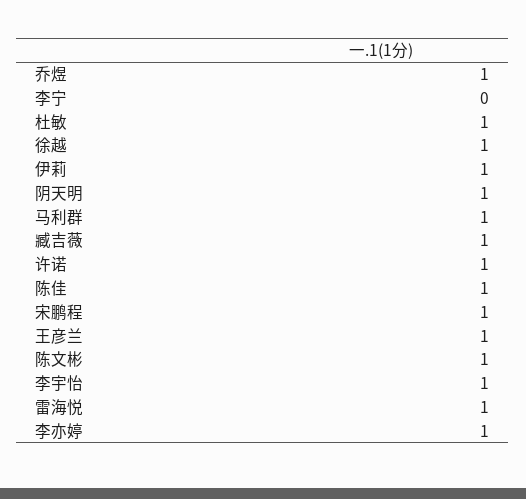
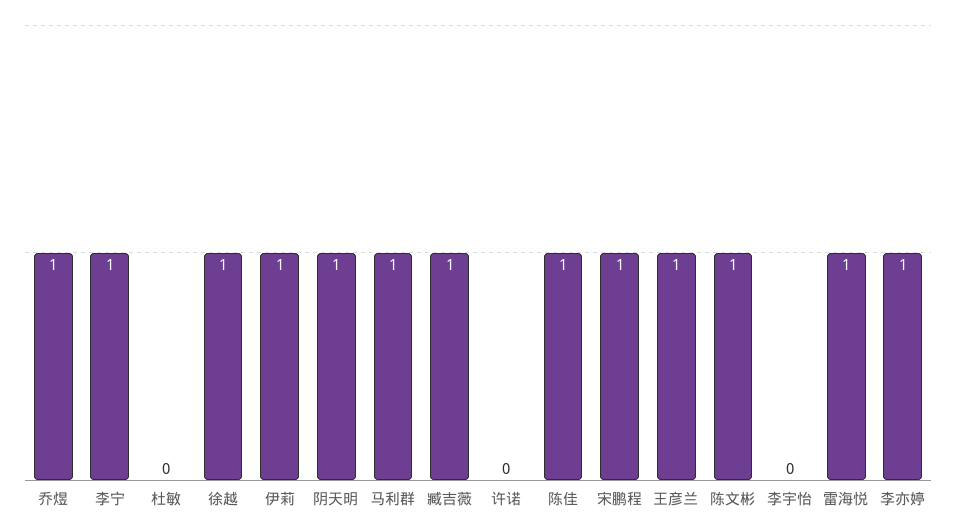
  {
    "乔煜": 1,
-   "李宁": 0,
+   "李宁": 1,
-   "杜敏": 1,
+   "杜敏": 0,
    "徐越": 1,
    "伊莉": 1,
    "阴天明": 1,
    "马利群": 1,
    "臧吉薇": 1,
-   "许诺": 1,
+   "许诺": 0,
    "陈佳": 1,
    "宋鹏程": 1,
    "王彦兰": 1,
    "陈文彬": 1,
-   "李宇怡": 1,
+   "李宇怡": 0,
    "雷海悦": 1,
    "李亦婷": 1
  }

